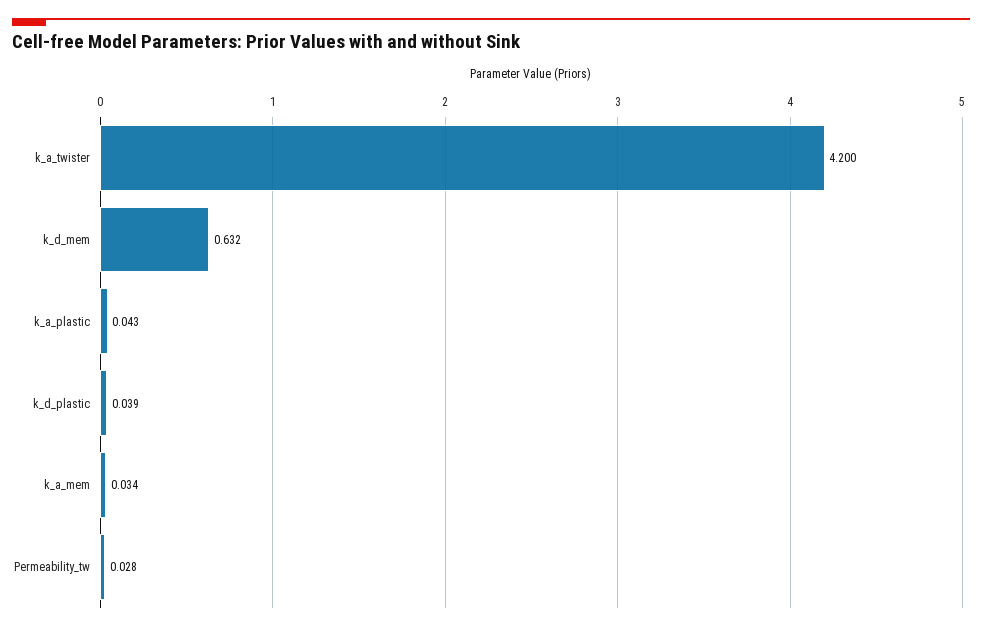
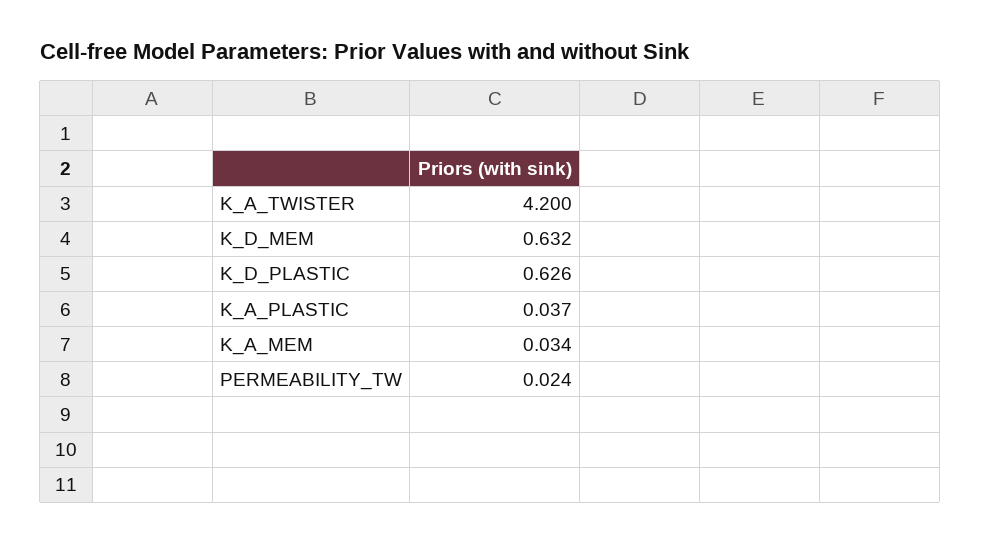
  {
    "k_a_twister": 4.2,
    "k_d_mem": 0.632,
-   "k_a_plastic": 0.043,
+   "k_a_plastic": 0.037,
-   "k_d_plastic": 0.039,
+   "k_d_plastic": 0.626,
    "k_a_mem": 0.034,
-   "Permeability_tw": 0.028
+   "Permeability_tw": 0.024
  }

